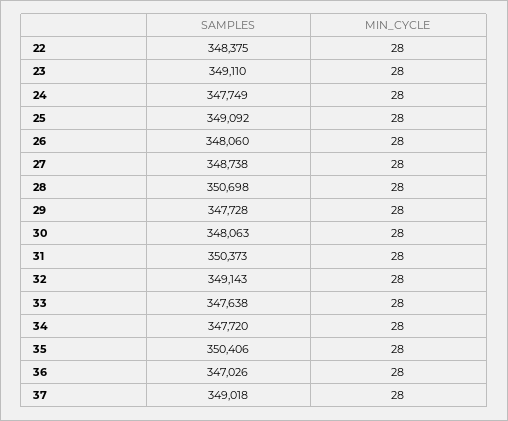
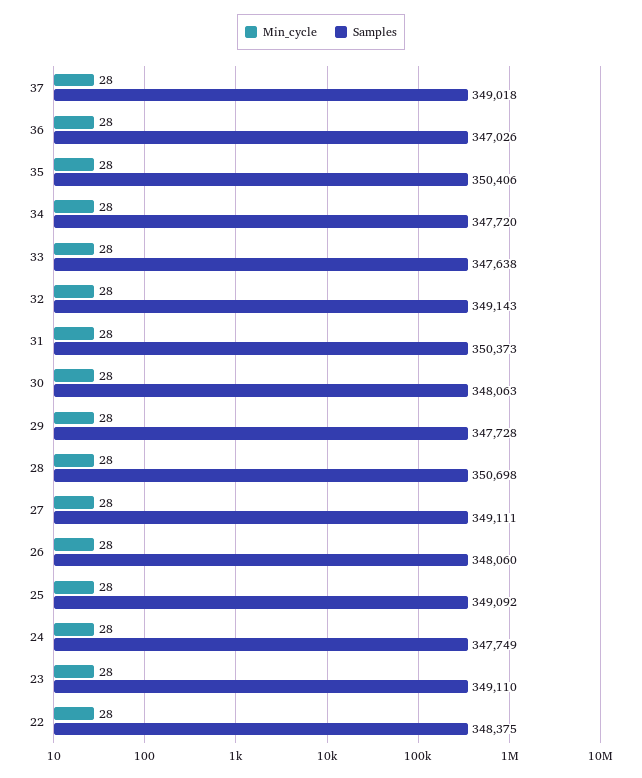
  {
    "SAMPLES": {
      "22": 348375,
      "23": 349110,
      "24": 347749,
      "25": 349092,
      "26": 348060,
-     "27": 348738,
+     "27": 349111,
      "28": 350698,
      "29": 347728,
      "30": 348063,
      "31": 350373,
      "32": 349143,
      "33": 347638,
      "34": 347720,
      "35": 350406,
      "36": 347026,
      "37": 349018
    },
    "MIN_CYCLE": {
      "22": 28,
      "23": 28,
      "24": 28,
      "25": 28,
      "26": 28,
      "27": 28,
      "28": 28,
      "29": 28,
      "30": 28,
      "31": 28,
      "32": 28,
      "33": 28,
      "34": 28,
      "35": 28,
      "36": 28,
      "37": 28
    }
  }

